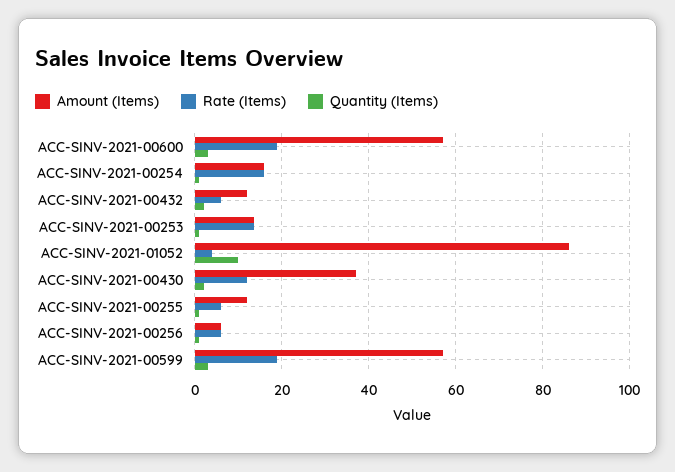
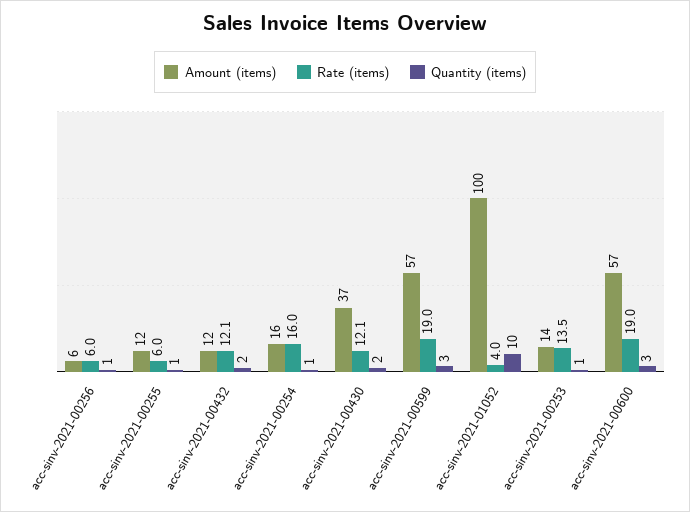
  {
    "Amount (Items)": {
      "ACC-SINV-2021-00600": 57,
      "ACC-SINV-2021-00254": 16,
      "ACC-SINV-2021-00432": 12,
      "ACC-SINV-2021-00253": 14,
-     "ACC-SINV-2021-01052": 86,
+     "ACC-SINV-2021-01052": 100,
      "ACC-SINV-2021-00430": 37,
      "ACC-SINV-2021-00255": 12,
      "ACC-SINV-2021-00256": 6,
      "ACC-SINV-2021-00599": 57
    },
    "Rate (Items)": {
      "ACC-SINV-2021-00600": 19,
      "ACC-SINV-2021-00254": 16,
-     "ACC-SINV-2021-00432": 6,
+     "ACC-SINV-2021-00432": 12.1,
      "ACC-SINV-2021-00253": 13.5,
      "ACC-SINV-2021-01052": 4,
      "ACC-SINV-2021-00430": 12.1,
      "ACC-SINV-2021-00255": 6,
      "ACC-SINV-2021-00256": 6,
      "ACC-SINV-2021-00599": 19
    },
    "Quantity (Items)": {
      "ACC-SINV-2021-00600": 3,
      "ACC-SINV-2021-00254": 1,
      "ACC-SINV-2021-00432": 2,
      "ACC-SINV-2021-00253": 1,
      "ACC-SINV-2021-01052": 10,
      "ACC-SINV-2021-00430": 2,
      "ACC-SINV-2021-00255": 1,
      "ACC-SINV-2021-00256": 1,
      "ACC-SINV-2021-00599": 3
    }
  }

